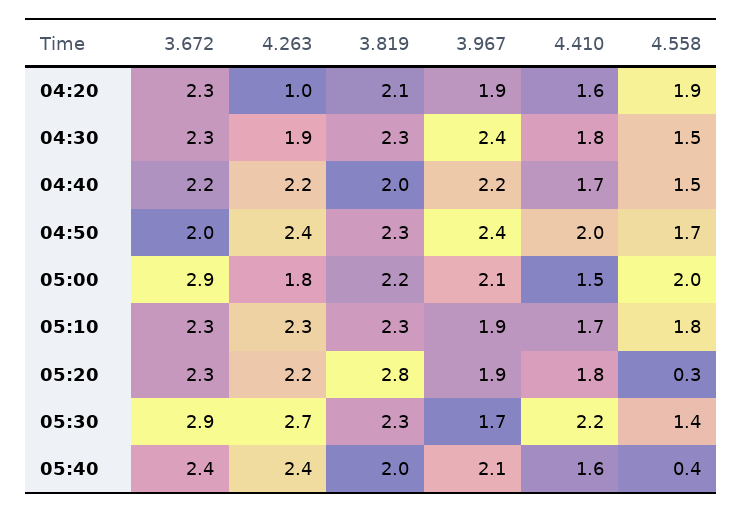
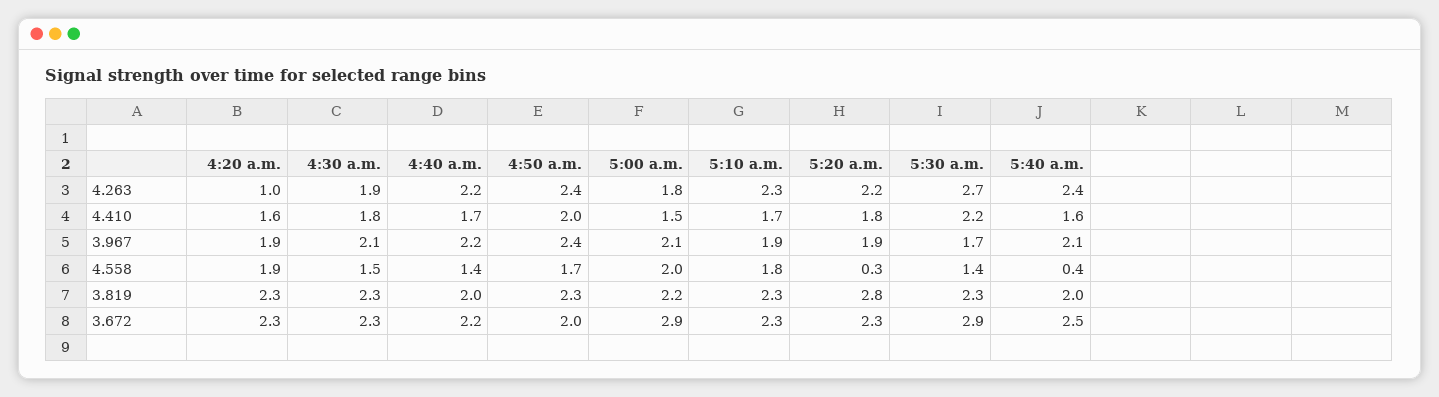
  {
    "3.672": {
      "04:20": 2.3,
      "04:30": 2.3,
      "04:40": 2.2,
      "04:50": 2,
      "05:00": 2.9,
      "05:10": 2.3,
      "05:20": 2.3,
      "05:30": 2.9,
-     "05:40": 2.4
+     "05:40": 2.5
    },
    "4.263": {
      "04:20": 1,
      "04:30": 1.9,
      "04:40": 2.2,
      "04:50": 2.4,
      "05:00": 1.8,
      "05:10": 2.3,
      "05:20": 2.2,
      "05:30": 2.7,
      "05:40": 2.4
    },
    "3.819": {
-     "04:20": 2.1,
+     "04:20": 2.3,
      "04:30": 2.3,
      "04:40": 2,
      "04:50": 2.3,
      "05:00": 2.2,
      "05:10": 2.3,
      "05:20": 2.8,
      "05:30": 2.3,
      "05:40": 2
    },
    "3.967": {
      "04:20": 1.9,
-     "04:30": 2.4,
+     "04:30": 2.1,
      "04:40": 2.2,
      "04:50": 2.4,
      "05:00": 2.1,
      "05:10": 1.9,
      "05:20": 1.9,
      "05:30": 1.7,
      "05:40": 2.1
    },
    "4.410": {
      "04:20": 1.6,
      "04:30": 1.8,
      "04:40": 1.7,
      "04:50": 2,
      "05:00": 1.5,
      "05:10": 1.7,
      "05:20": 1.8,
      "05:30": 2.2,
      "05:40": 1.6
    },
    "4.558": {
      "04:20": 1.9,
      "04:30": 1.5,
-     "04:40": 1.5,
+     "04:40": 1.4,
      "04:50": 1.7,
      "05:00": 2,
      "05:10": 1.8,
      "05:20": 0.3,
      "05:30": 1.4,
      "05:40": 0.4
    }
  }

